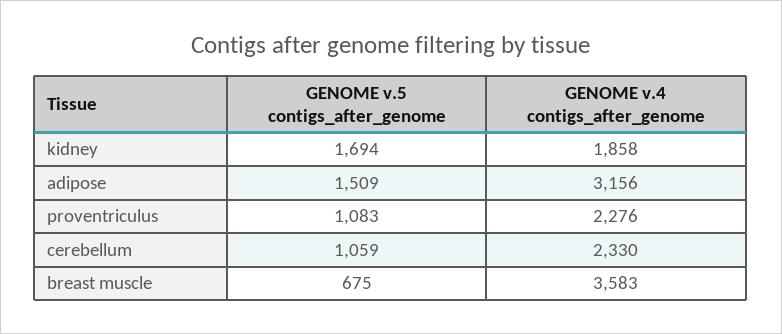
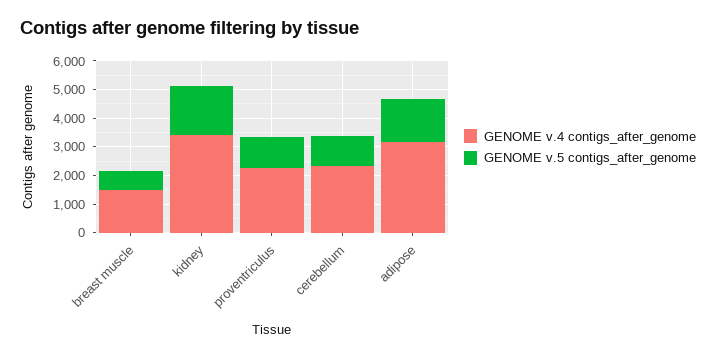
  {
    "GENOME v.5 contigs_after_genome": {
      "kidney": 1694,
      "adipose": 1509,
      "proventriculus": 1083,
      "cerebellum": 1059,
      "breast muscle": 675
    },
    "GENOME v.4 contigs_after_genome": {
-     "kidney": 1858,
+     "kidney": 3500,
      "adipose": 3156,
      "proventriculus": 2276,
      "cerebellum": 2330,
-     "breast muscle": 3583
+     "breast muscle": 1500
    }
  }

